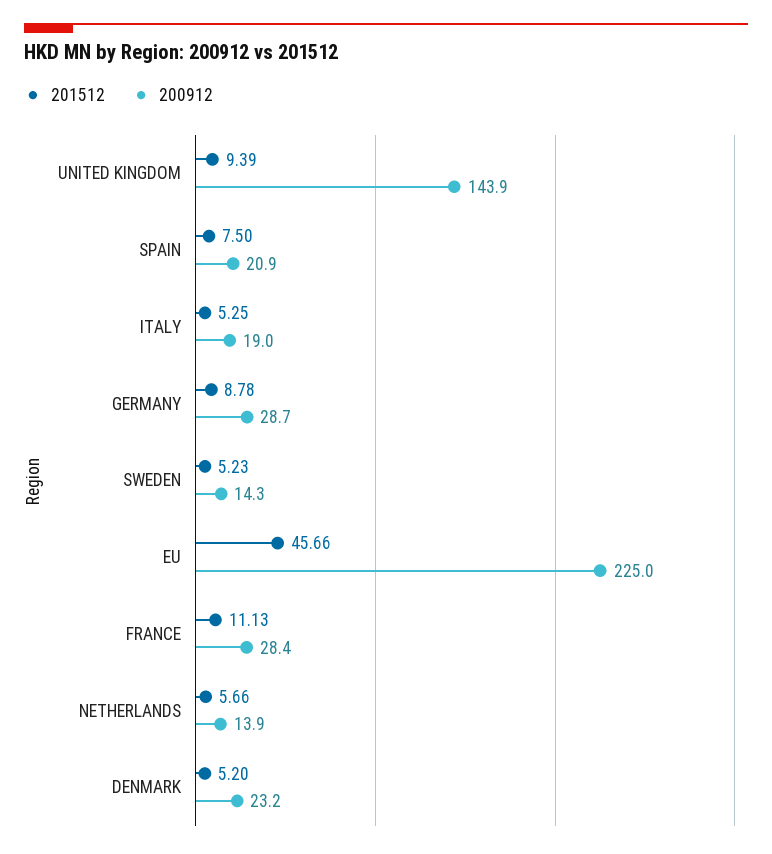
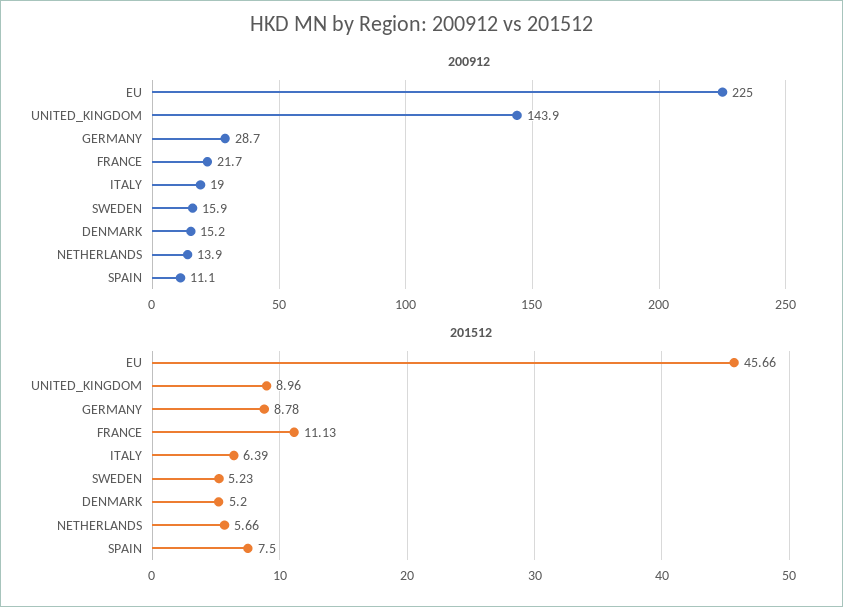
  {
    "201512": {
-     "UNITED KINGDOM": 9.39,
+     "UNITED KINGDOM": 8.96,
      "SPAIN": 7.5,
-     "ITALY": 5.25,
+     "ITALY": 6.39,
      "GERMANY": 8.78,
      "SWEDEN": 5.23,
      "EU": 45.66,
      "FRANCE": 11.13,
      "NETHERLANDS": 5.66,
      "DENMARK": 5.2
    },
    "200912": {
      "UNITED KINGDOM": 143.9,
-     "SPAIN": 20.9,
+     "SPAIN": 11.1,
      "ITALY": 19,
      "GERMANY": 28.7,
-     "SWEDEN": 14.3,
+     "SWEDEN": 15.9,
      "EU": 225,
-     "FRANCE": 28.4,
+     "FRANCE": 21.7,
      "NETHERLANDS": 13.9,
-     "DENMARK": 23.2
+     "DENMARK": 15.2
    }
  }

